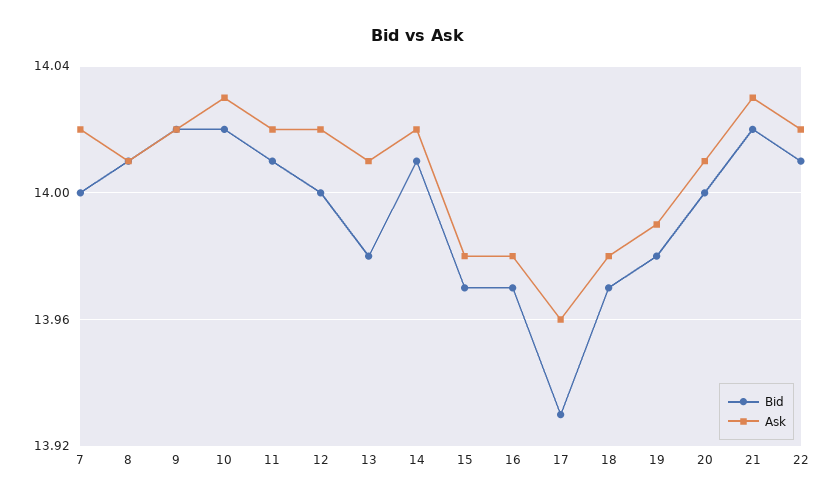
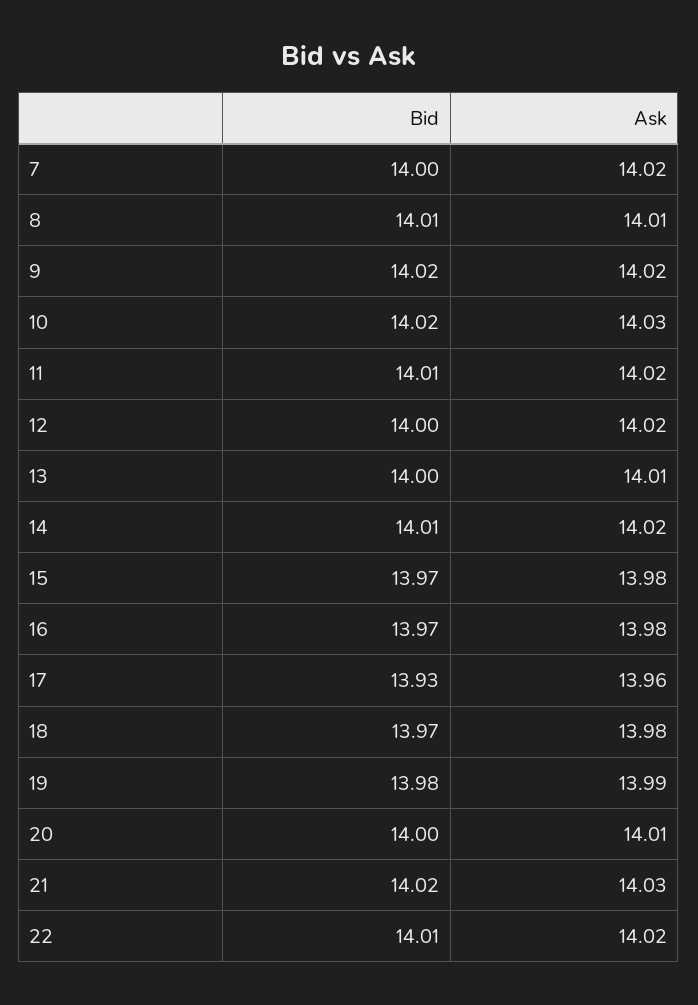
  {
    "Bid": {
      "7": 14,
      "8": 14.01,
      "9": 14.02,
      "10": 14.02,
      "11": 14.01,
      "12": 14,
-     "13": 13.98,
+     "13": 14,
      "14": 14.01,
      "15": 13.97,
      "16": 13.97,
      "17": 13.93,
      "18": 13.97,
      "19": 13.98,
      "20": 14,
      "21": 14.02,
      "22": 14.01
    },
    "Ask": {
      "7": 14.02,
      "8": 14.01,
      "9": 14.02,
      "10": 14.03,
      "11": 14.02,
      "12": 14.02,
      "13": 14.01,
      "14": 14.02,
      "15": 13.98,
      "16": 13.98,
      "17": 13.96,
      "18": 13.98,
      "19": 13.99,
      "20": 14.01,
      "21": 14.03,
      "22": 14.02
    }
  }

